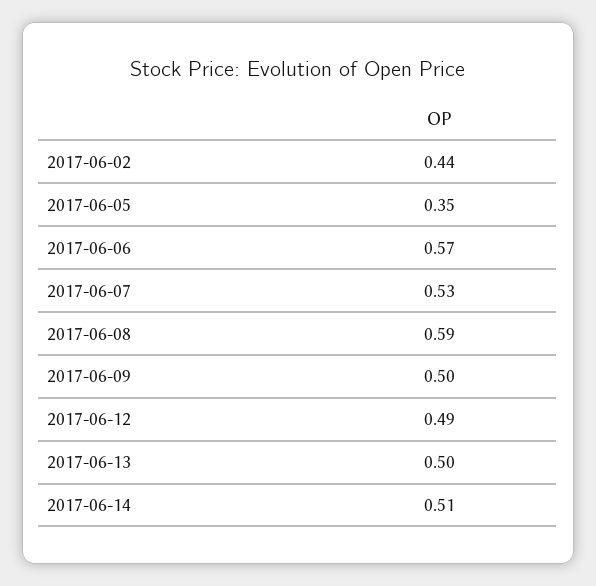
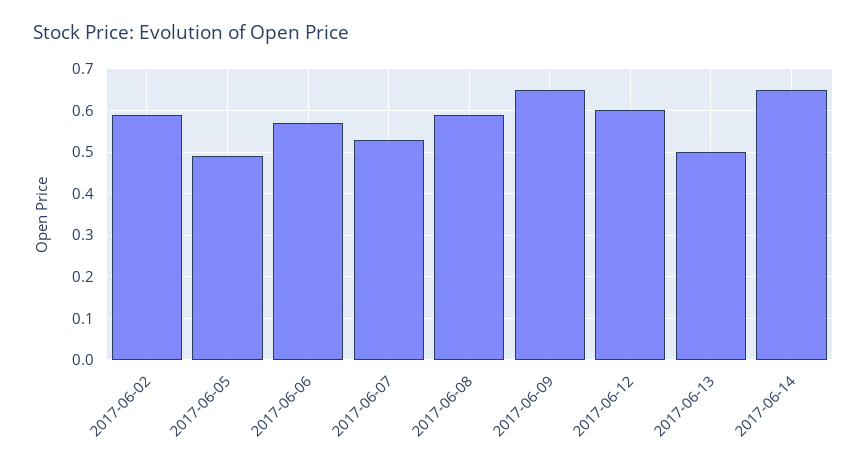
  {
-   "2017-06-02": 0.44,
+   "2017-06-02": 0.6,
-   "2017-06-05": 0.35,
+   "2017-06-05": 0.5,
    "2017-06-06": 0.57,
    "2017-06-07": 0.53,
    "2017-06-08": 0.59,
-   "2017-06-09": 0.5,
+   "2017-06-09": 0.65,
-   "2017-06-12": 0.49,
+   "2017-06-12": 0.6,
    "2017-06-13": 0.5,
-   "2017-06-14": 0.51
+   "2017-06-14": 0.65
  }

